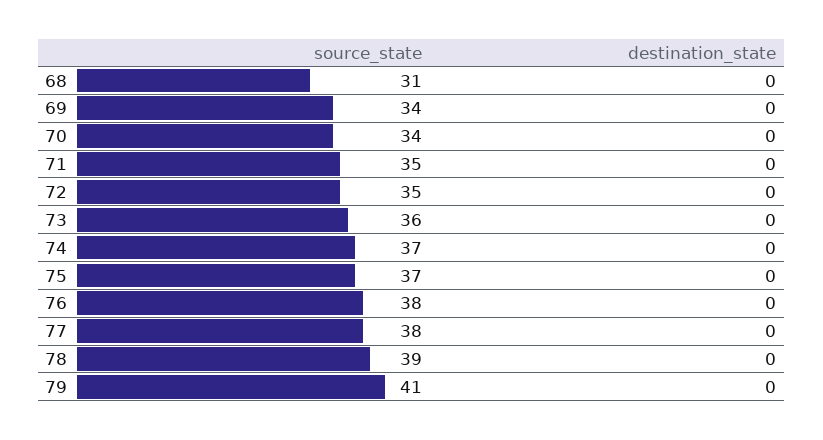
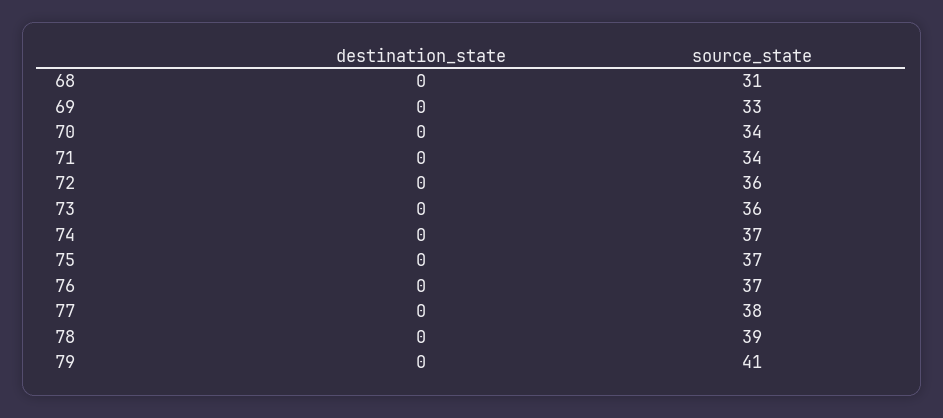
  {
    "source_state": {
      "68": 31,
-     "69": 34,
+     "69": 33,
      "70": 34,
-     "71": 35,
+     "71": 34,
-     "72": 35,
+     "72": 36,
      "73": 36,
      "74": 37,
      "75": 37,
-     "76": 38,
+     "76": 37,
      "77": 38,
      "78": 39,
      "79": 41
    },
    "destination_state": {
      "68": 0,
      "69": 0,
      "70": 0,
      "71": 0,
      "72": 0,
      "73": 0,
      "74": 0,
      "75": 0,
      "76": 0,
      "77": 0,
      "78": 0,
      "79": 0
    }
  }

